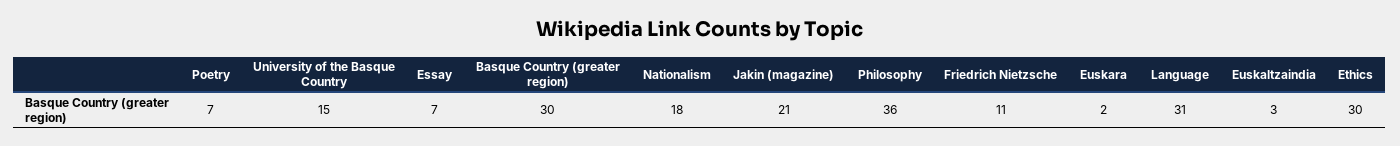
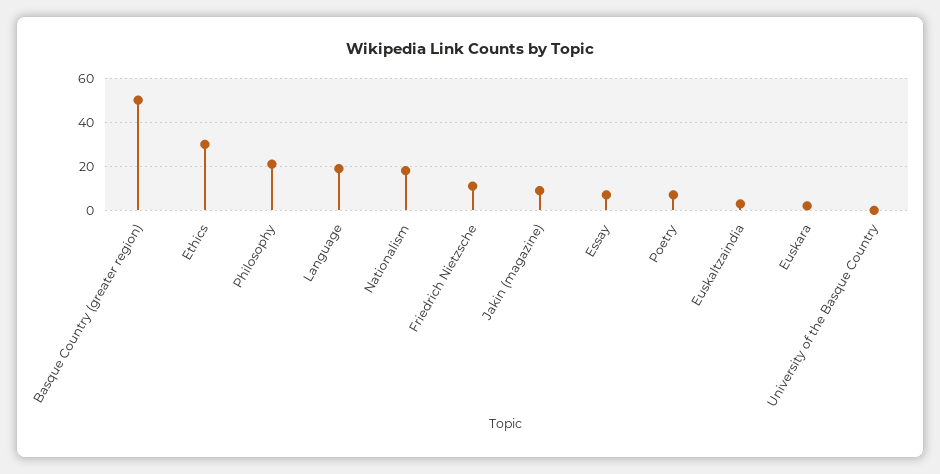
  {
    "Poetry": 7,
-   "University of the Basque Country": 15,
+   "University of the Basque Country": 0,
    "Essay": 7,
-   "Basque Country (greater region)": 30,
+   "Basque Country (greater region)": 50,
    "Nationalism": 18,
-   "Jakin (magazine)": 21,
+   "Jakin (magazine)": 10,
-   "Philosophy": 36,
+   "Philosophy": 20,
    "Friedrich Nietzsche": 11,
    "Euskara": 2,
-   "Language": 31,
+   "Language": 20,
    "Euskaltzaindia": 3,
    "Ethics": 30
  }

